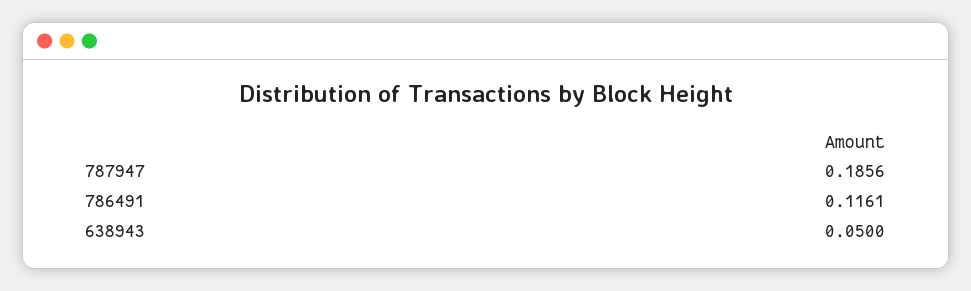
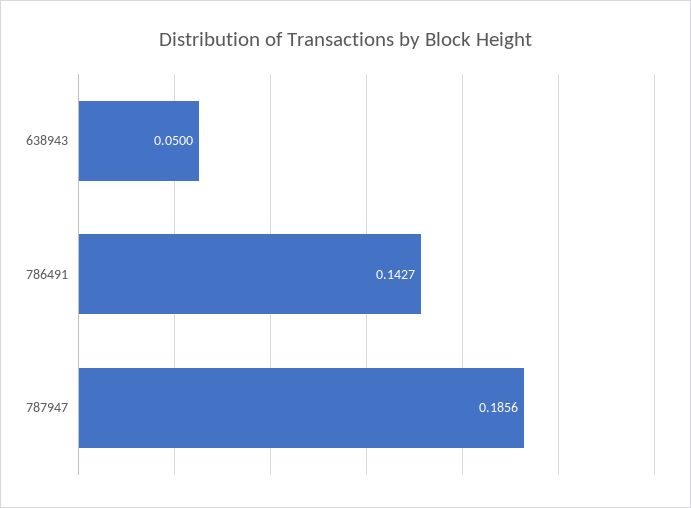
  {
    "787947": 0.1856,
-   "786491": 0.1161,
+   "786491": 0.1427,
    "638943": 0.05
  }

